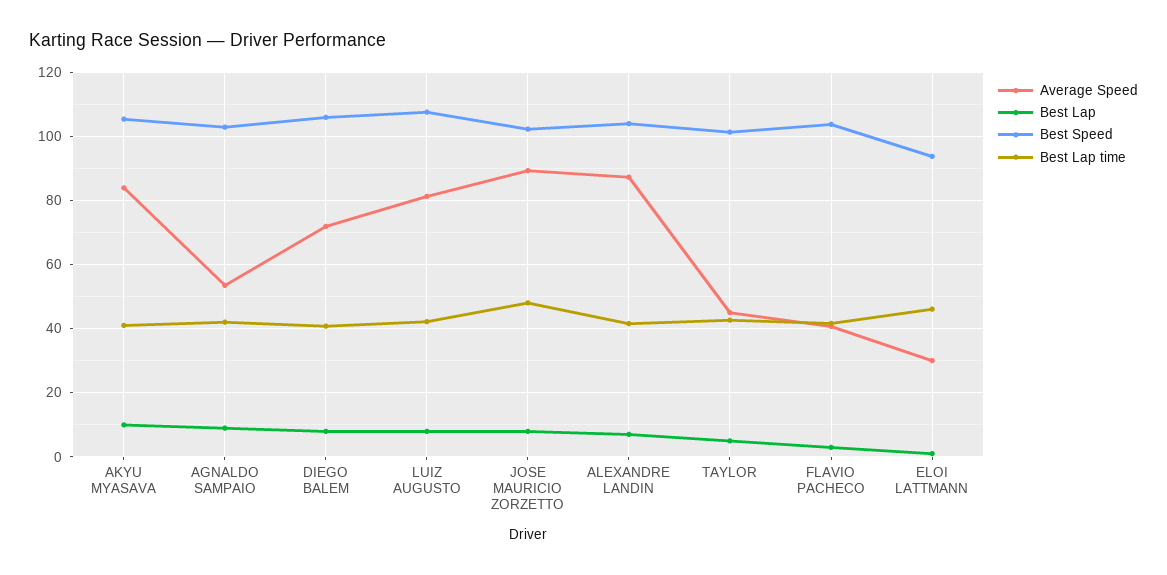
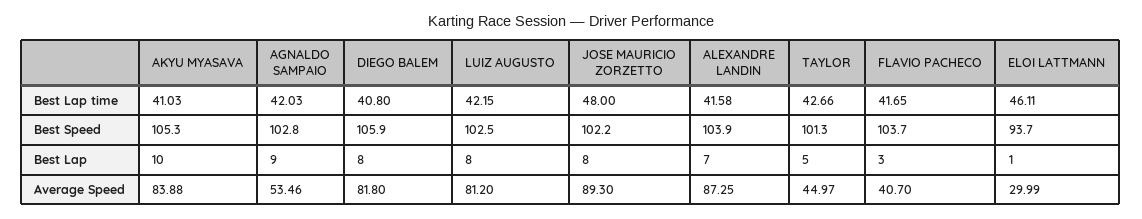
  {
    "Average Speed": {
      "AKYU MYASAVA": 83.88,
      "AGNALDO SAMPAIO": 53.46,
-     "DIEGO BALEM": 72,
+     "DIEGO BALEM": 81.8,
      "LUIZ AUGUSTO": 81.2,
      "JOSE MAURICIO ZORZETTO": 89.3,
      "ALEXANDRE LANDIN": 87.25,
      "TAYLOR": 44.97,
      "FLAVIO PACHECO": 40.7,
      "ELOI LATTMANN": 29.99
    },
    "Best Lap": {
      "AKYU MYASAVA": 10,
      "AGNALDO SAMPAIO": 9,
      "DIEGO BALEM": 8,
      "LUIZ AUGUSTO": 8,
      "JOSE MAURICIO ZORZETTO": 8,
      "ALEXANDRE LANDIN": 7,
      "TAYLOR": 5,
      "FLAVIO PACHECO": 3,
      "ELOI LATTMANN": 1
    },
    "Best Speed": {
      "AKYU MYASAVA": 105.3,
      "AGNALDO SAMPAIO": 102.8,
      "DIEGO BALEM": 105.9,
-     "LUIZ AUGUSTO": 108,
+     "LUIZ AUGUSTO": 102.5,
      "JOSE MAURICIO ZORZETTO": 102.2,
      "ALEXANDRE LANDIN": 103.9,
      "TAYLOR": 101.3,
      "FLAVIO PACHECO": 103.7,
      "ELOI LATTMANN": 93.7
    },
    "Best Lap time": {
      "AKYU MYASAVA": 41.03,
      "AGNALDO SAMPAIO": 42.03,
      "DIEGO BALEM": 40.8,
      "LUIZ AUGUSTO": 42.15,
      "JOSE MAURICIO ZORZETTO": 48,
      "ALEXANDRE LANDIN": 41.58,
      "TAYLOR": 42.66,
      "FLAVIO PACHECO": 41.65,
      "ELOI LATTMANN": 46.11
    }
  }

